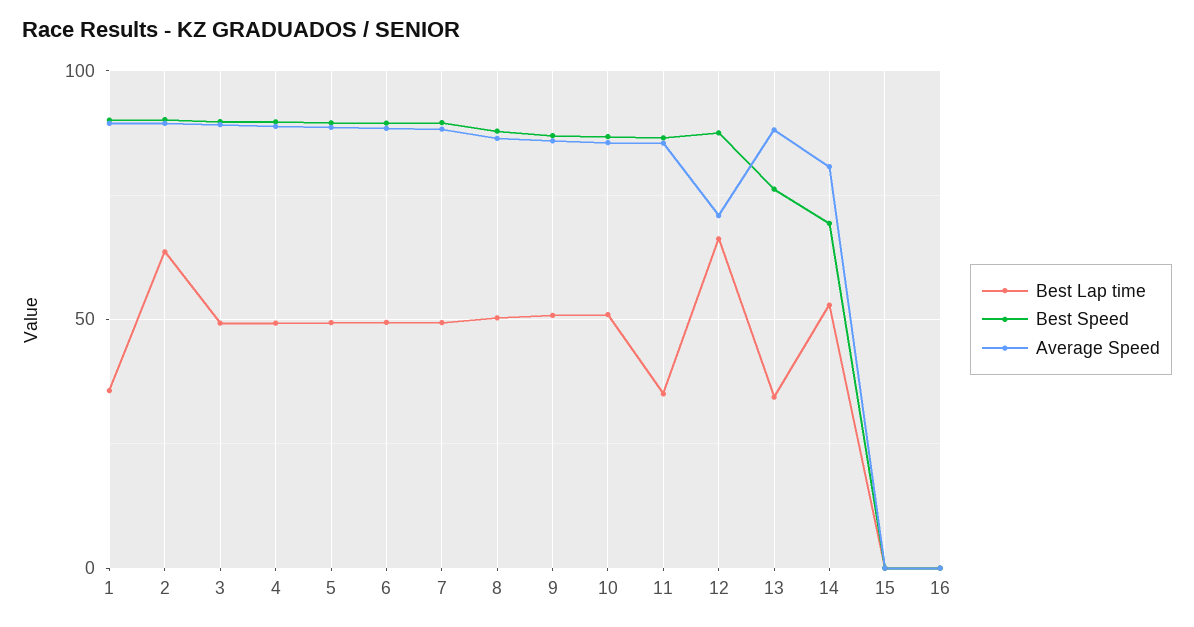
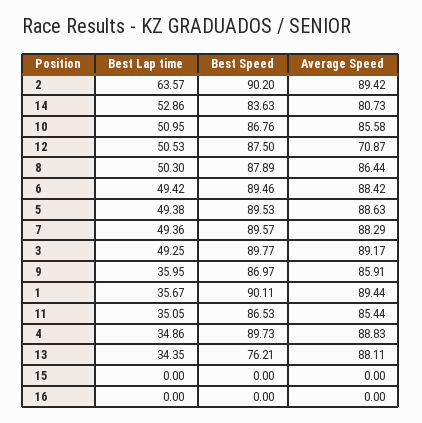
  {
    "Best Lap time": {
      "1": 35.67,
      "2": 63.57,
      "3": 49.25,
-     "4": 50,
+     "4": 34.86,
      "5": 49.38,
      "6": 49.42,
      "7": 49.36,
      "8": 50.3,
-     "9": 50,
+     "9": 35.95,
      "10": 50.95,
      "11": 35.05,
-     "12": 65,
+     "12": 50.53,
      "13": 34.35,
      "14": 52.86,
      "15": 0,
      "16": 0
    },
    "Best Speed": {
      "1": 90.11,
      "2": 90.2,
      "3": 89.77,
      "4": 89.73,
      "5": 89.53,
      "6": 89.46,
      "7": 89.57,
      "8": 87.89,
      "9": 86.97,
      "10": 86.76,
      "11": 86.53,
      "12": 87.5,
      "13": 76.21,
-     "14": 70,
+     "14": 83.63,
      "15": 0,
      "16": 0
    },
    "Average Speed": {
      "1": 89.44,
      "2": 89.42,
      "3": 89.17,
      "4": 88.83,
      "5": 88.63,
      "6": 88.42,
      "7": 88.29,
      "8": 86.44,
      "9": 85.91,
      "10": 85.58,
      "11": 85.44,
      "12": 70.87,
      "13": 88.11,
      "14": 80.73,
      "15": 0,
      "16": 0
    }
  }

